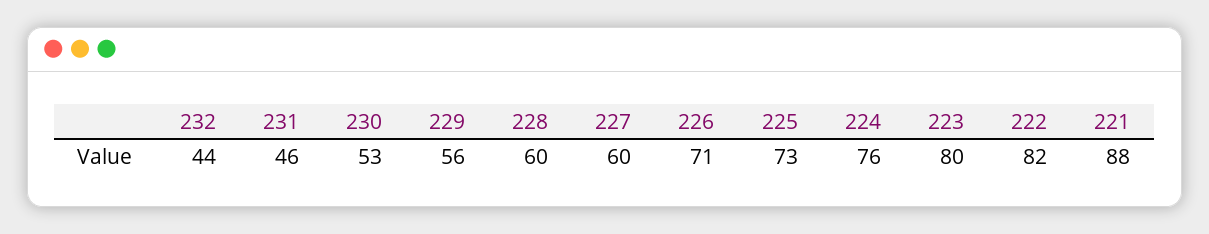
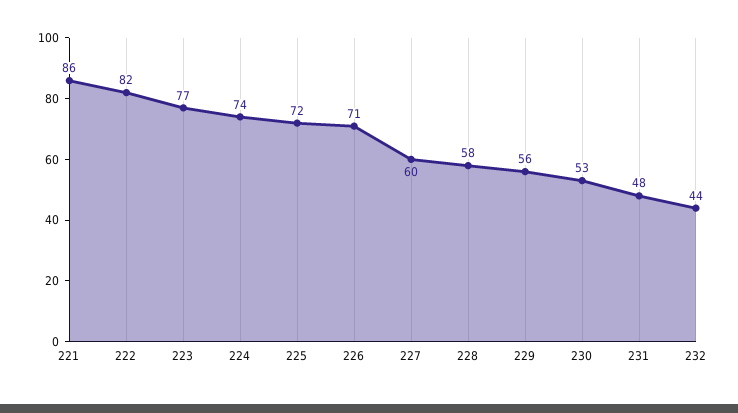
  {
    "232": 44,
-   "231": 46,
+   "231": 48,
    "230": 53,
    "229": 56,
-   "228": 60,
+   "228": 58,
    "227": 60,
    "226": 71,
-   "225": 73,
+   "225": 72,
-   "224": 76,
+   "224": 74,
-   "223": 80,
+   "223": 77,
    "222": 82,
-   "221": 88
+   "221": 86
  }

